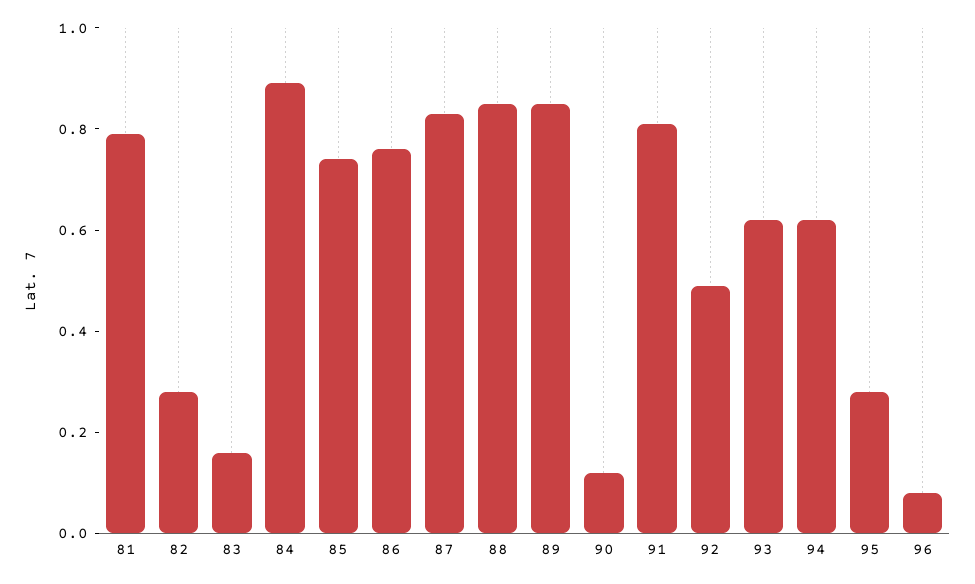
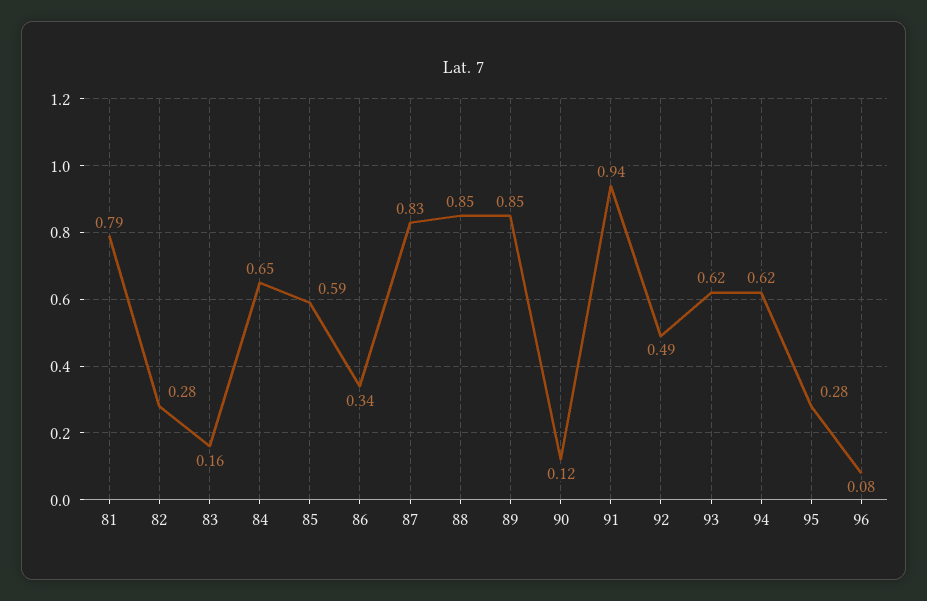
  {
    "81": 0.79,
    "82": 0.28,
    "83": 0.16,
-   "84": 0.9,
+   "84": 0.65,
-   "85": 0.75,
+   "85": 0.59,
-   "86": 0.75,
+   "86": 0.34,
    "87": 0.83,
    "88": 0.85,
    "89": 0.85,
    "90": 0.12,
-   "91": 0.8,
+   "91": 0.94,
    "92": 0.49,
    "93": 0.62,
    "94": 0.62,
    "95": 0.28,
    "96": 0.08
  }

